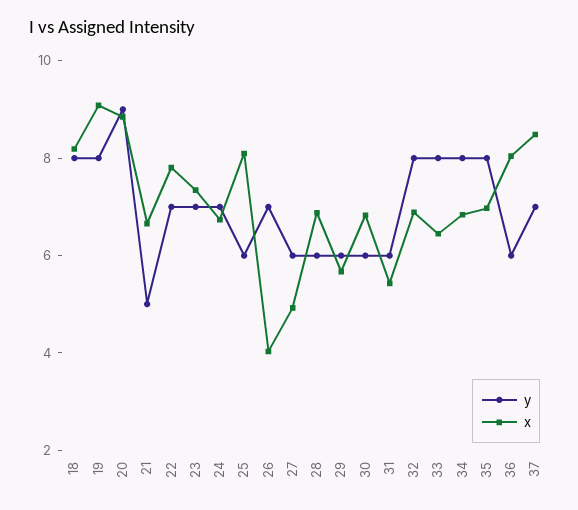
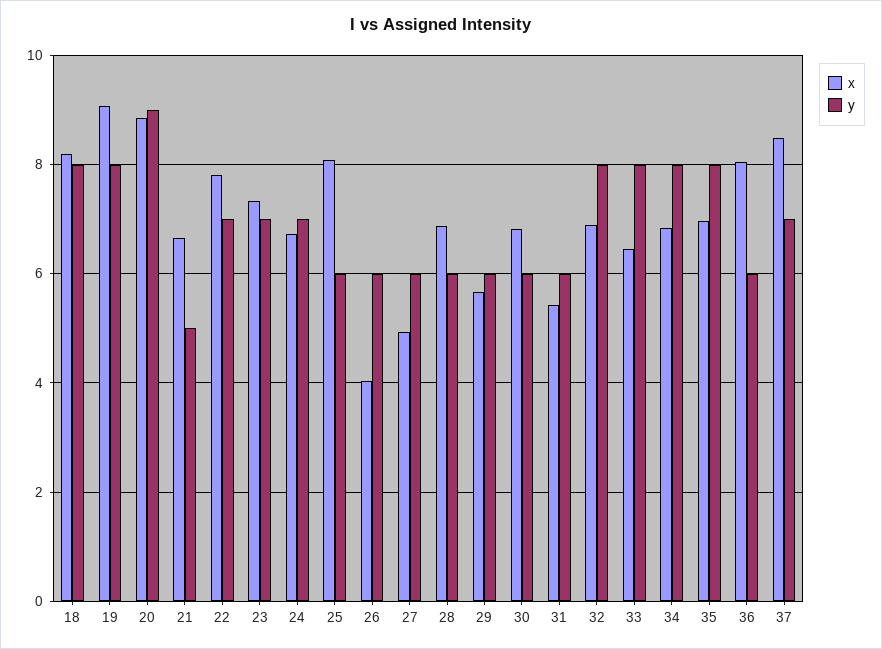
  {
    "y": {
      "18": 8,
      "19": 8,
      "20": 9,
      "21": 5,
      "22": 7,
      "23": 7,
      "24": 7,
      "25": 6,
-     "26": 7,
+     "26": 6,
      "27": 6,
      "28": 6,
      "29": 6,
      "30": 6,
      "31": 6,
      "32": 8,
      "33": 8,
      "34": 8,
      "35": 8,
      "36": 6,
      "37": 7
    },
    "x": {
      "18": 8.2,
      "19": 9,
      "20": 8.8,
      "21": 6.6,
      "22": 7.8,
      "23": 7.4,
      "24": 6.8,
      "25": 8,
      "26": 4,
      "27": 5,
      "28": 6.8,
      "29": 5.6,
      "30": 6.8,
      "31": 5.4,
      "32": 6.8,
      "33": 6.4,
      "34": 6.8,
      "35": 7,
      "36": 8,
      "37": 8.4
    }
  }

